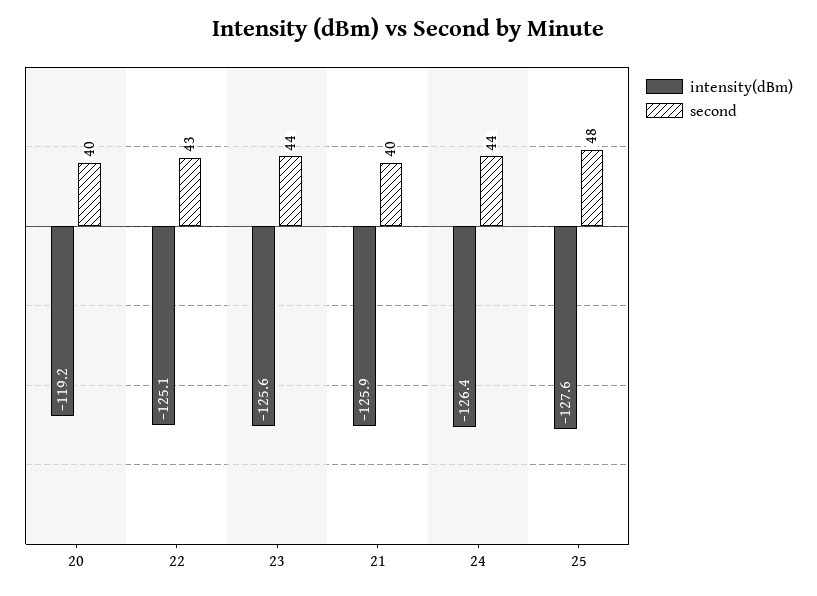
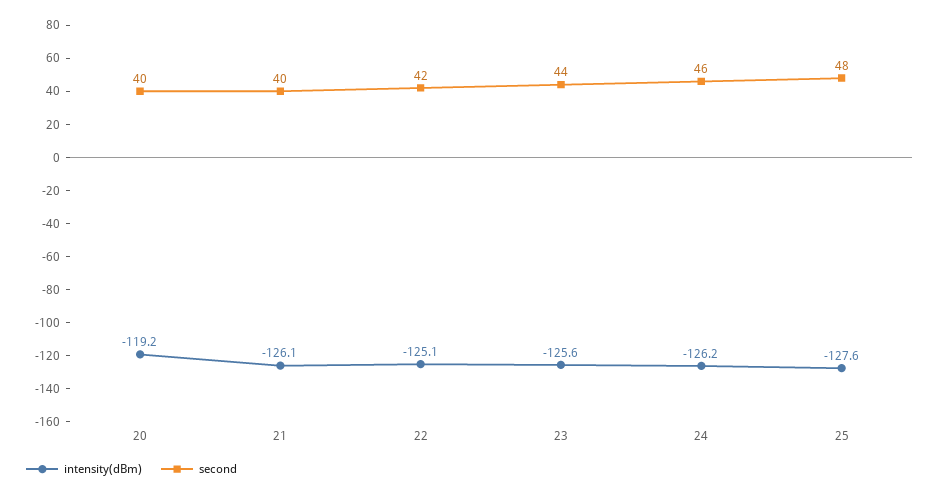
  {
    "intensity(dBm)": {
      "20": -119.2,
      "22": -125.1,
      "23": -125.6,
-     "21": -125.9,
+     "21": -126.1,
-     "24": -126.4,
+     "24": -126.2,
      "25": -127.6
    },
    "second": {
      "20": 40,
-     "22": 43,
+     "22": 42,
      "23": 44,
      "21": 40,
-     "24": 44,
+     "24": 46,
      "25": 48
    }
  }

